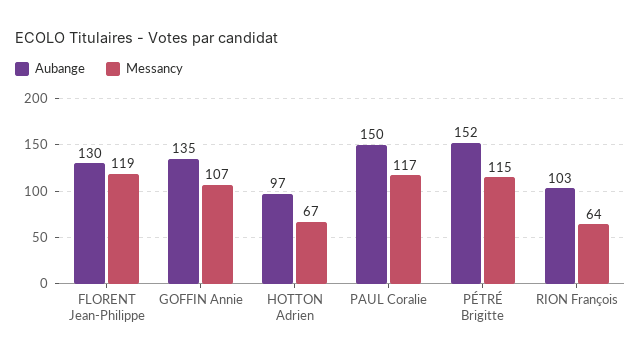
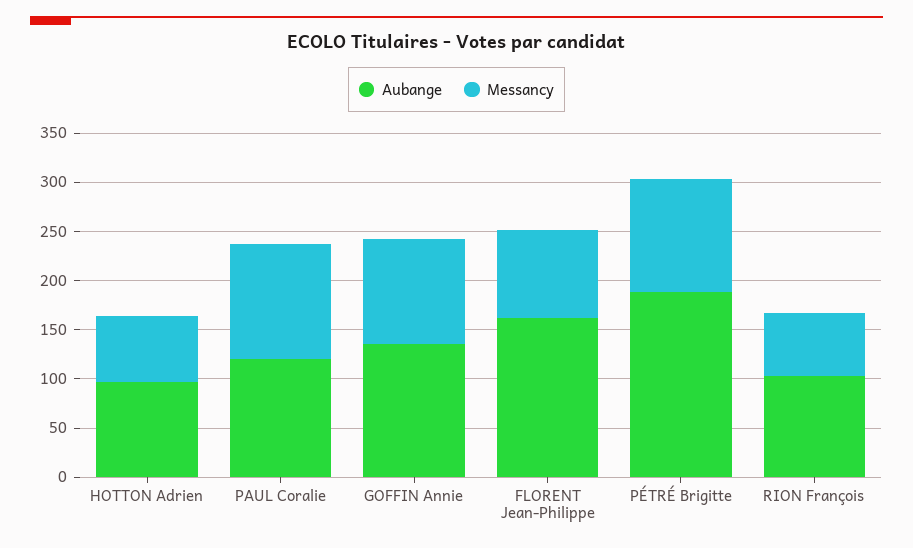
  {
    "Aubange": {
-     "FLORENT Jean-Philippe": 130,
+     "FLORENT Jean-Philippe": 160,
      "GOFFIN Annie": 135,
      "HOTTON Adrien": 97,
-     "PAUL Coralie": 150,
+     "PAUL Coralie": 120,
-     "PÉTRÉ Brigitte": 152,
+     "PÉTRÉ Brigitte": 190,
      "RION François": 103
    },
    "Messancy": {
-     "FLORENT Jean-Philippe": 119,
+     "FLORENT Jean-Philippe": 90,
      "GOFFIN Annie": 107,
      "HOTTON Adrien": 67,
      "PAUL Coralie": 117,
      "PÉTRÉ Brigitte": 115,
      "RION François": 64
    }
  }

